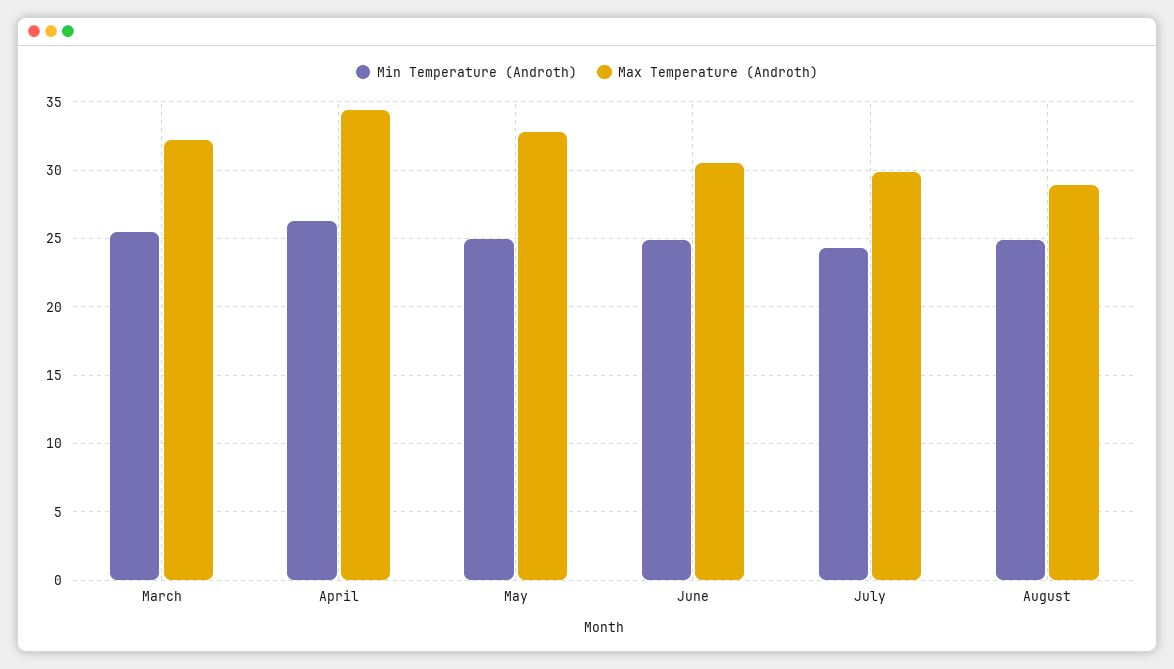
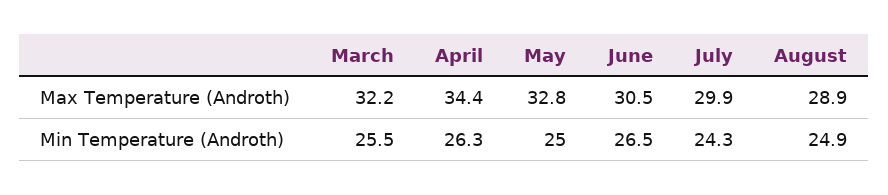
  {
    "Min Temperature (Androth)": {
      "March": 25.5,
      "April": 26.3,
      "May": 25,
-     "June": 25,
+     "June": 26.5,
      "July": 24.3,
      "August": 24.9
    },
    "Max Temperature (Androth)": {
      "March": 32.2,
      "April": 34.4,
      "May": 32.8,
      "June": 30.5,
      "July": 29.9,
      "August": 28.9
    }
  }

